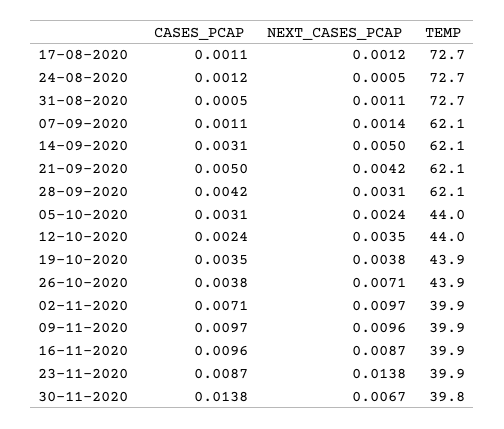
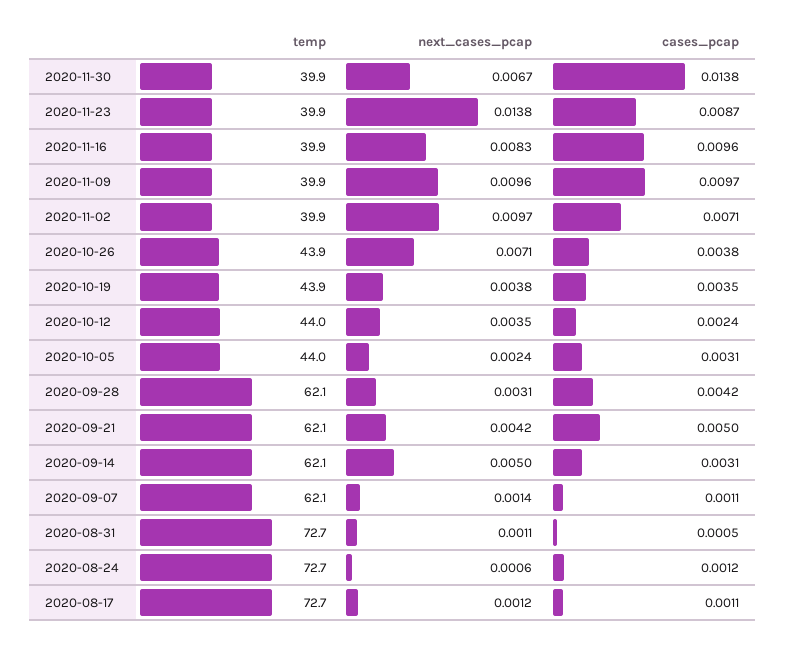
  {
    "CASES_PCAP": {
      "17-08-2020": 0.0011,
      "24-08-2020": 0.0012,
      "31-08-2020": 0.0005,
      "07-09-2020": 0.0011,
      "14-09-2020": 0.0031,
      "21-09-2020": 0.005,
      "28-09-2020": 0.0042,
      "05-10-2020": 0.0031,
      "12-10-2020": 0.0024,
      "19-10-2020": 0.0035,
      "26-10-2020": 0.0038,
      "02-11-2020": 0.0071,
      "09-11-2020": 0.0097,
      "16-11-2020": 0.0096,
      "23-11-2020": 0.0087,
      "30-11-2020": 0.0138
    },
    "NEXT_CASES_PCAP": {
      "17-08-2020": 0.0012,
-     "24-08-2020": 0.0005,
+     "24-08-2020": 0.0006,
      "31-08-2020": 0.0011,
      "07-09-2020": 0.0014,
      "14-09-2020": 0.005,
      "21-09-2020": 0.0042,
      "28-09-2020": 0.0031,
      "05-10-2020": 0.0024,
      "12-10-2020": 0.0035,
      "19-10-2020": 0.0038,
      "26-10-2020": 0.0071,
      "02-11-2020": 0.0097,
      "09-11-2020": 0.0096,
-     "16-11-2020": 0.0087,
+     "16-11-2020": 0.0083,
      "23-11-2020": 0.0138,
      "30-11-2020": 0.0067
    },
    "TEMP": {
      "17-08-2020": 72.7,
      "24-08-2020": 72.7,
      "31-08-2020": 72.7,
      "07-09-2020": 62.1,
      "14-09-2020": 62.1,
      "21-09-2020": 62.1,
      "28-09-2020": 62.1,
      "05-10-2020": 44,
      "12-10-2020": 44,
      "19-10-2020": 43.9,
      "26-10-2020": 43.9,
      "02-11-2020": 39.9,
      "09-11-2020": 39.9,
      "16-11-2020": 39.9,
      "23-11-2020": 39.9,
-     "30-11-2020": 39.8
+     "30-11-2020": 39.9
    }
  }

